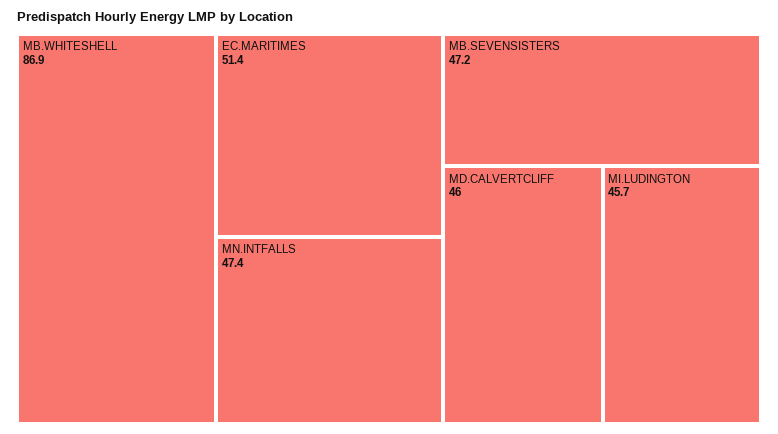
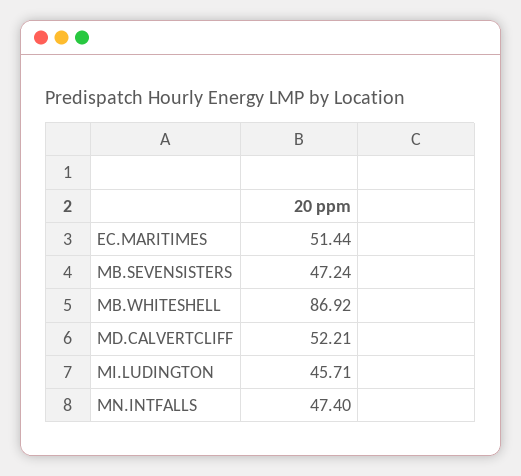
  {
    "MB.WHITESHELL": 86.92,
    "EC.MARITIMES": 51.44,
    "MN.INTFALLS": 47.4,
    "MB.SEVENSISTERS": 47.24,
-   "MD.CALVERTCLIFF": 46,
+   "MD.CALVERTCLIFF": 52.21,
    "MI.LUDINGTON": 45.71
  }

